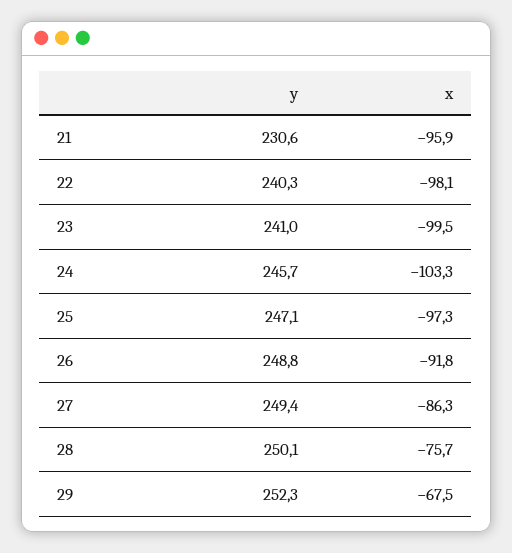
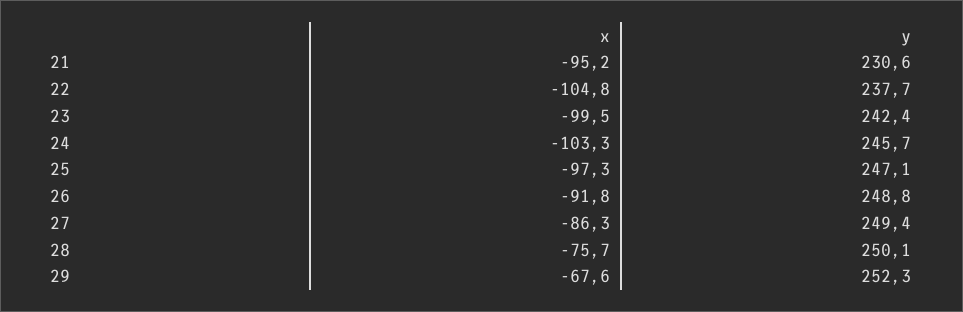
  {
    "y": {
      "21": 230.6,
-     "22": 240.3,
+     "22": 237.7,
-     "23": 241,
+     "23": 242.4,
      "24": 245.7,
      "25": 247.1,
      "26": 248.8,
      "27": 249.4,
      "28": 250.1,
      "29": 252.3
    },
    "x": {
-     "21": -95.9,
+     "21": -95.2,
-     "22": -98.1,
+     "22": -104.8,
      "23": -99.5,
      "24": -103.3,
      "25": -97.3,
      "26": -91.8,
      "27": -86.3,
      "28": -75.7,
-     "29": -67.5
+     "29": -67.6
    }
  }

